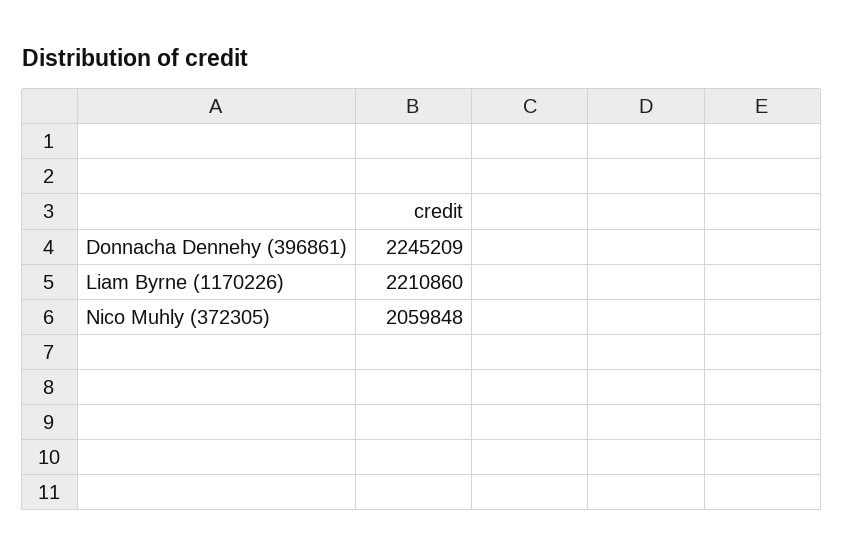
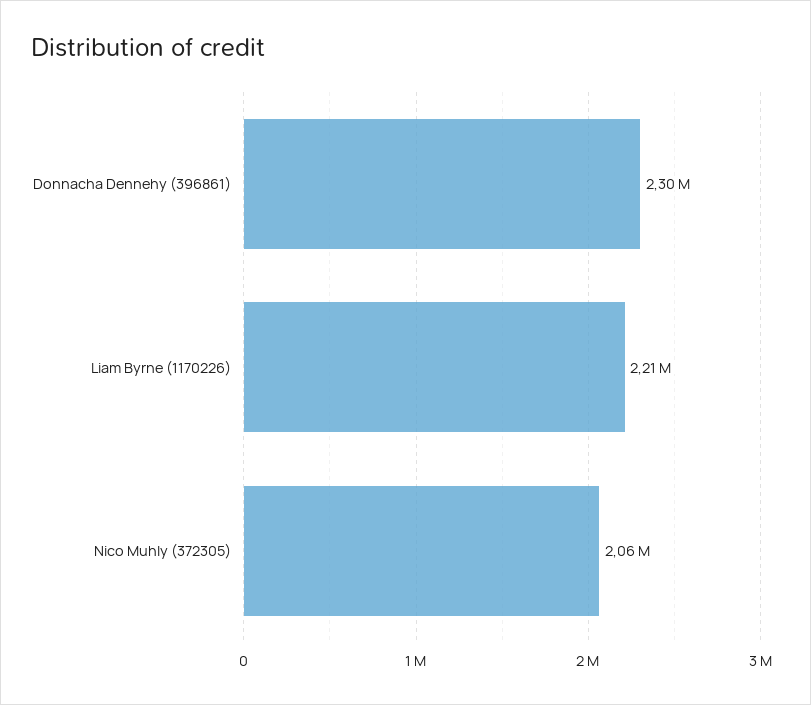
  {
-   "Donnacha Dennehy (396861)": 2245209,
+   "Donnacha Dennehy (396861)": 2300000,
    "Liam Byrne (1170226)": 2210860,
    "Nico Muhly (372305)": 2059848
  }

